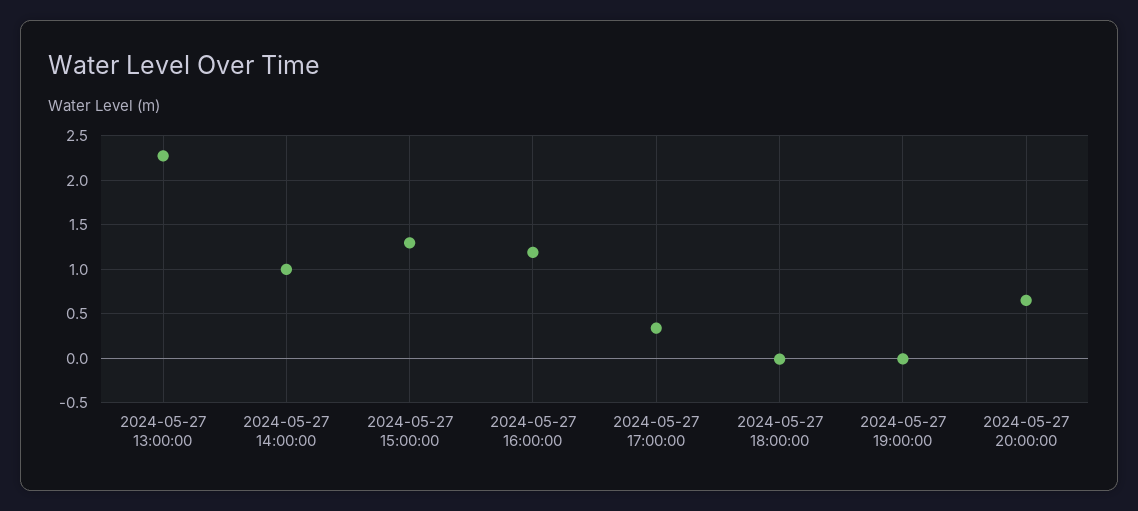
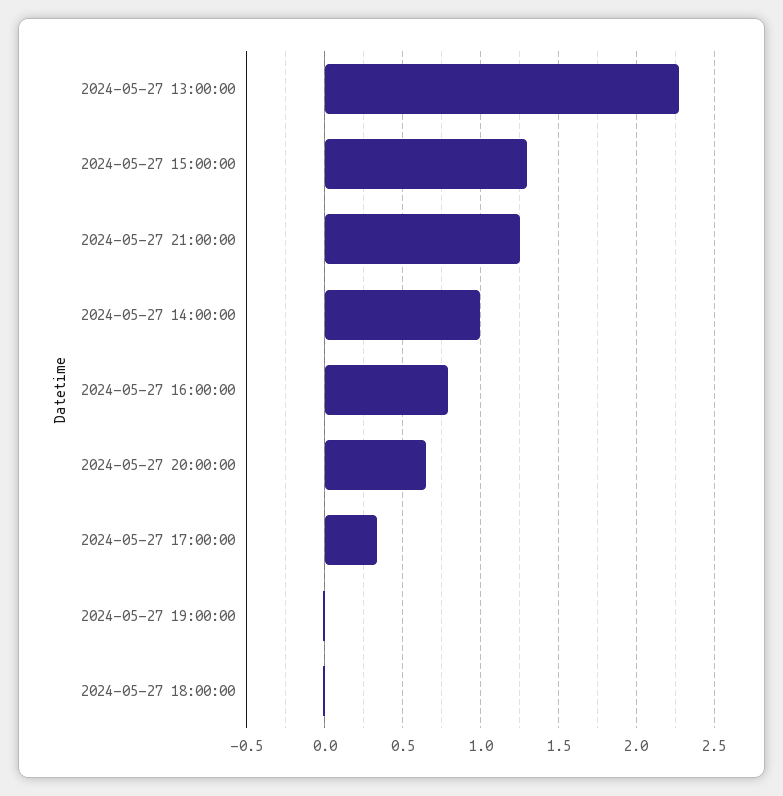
  {
    "2024-05-27 13:00:00": 2.25,
    "2024-05-27 14:00:00": 1,
    "2024-05-27 15:00:00": 1.3,
-   "2024-05-27 16:00:00": 1.2,
+   "2024-05-27 16:00:00": 0.8,
    "2024-05-27 17:00:00": 0.35,
    "2024-05-27 18:00:00": 0,
    "2024-05-27 19:00:00": 0,
-   "2024-05-27 20:00:00": 0.65
+   "2024-05-27 20:00:00": 0.65,
+   "2024-05-27 21:00:00": 1.25
  }

